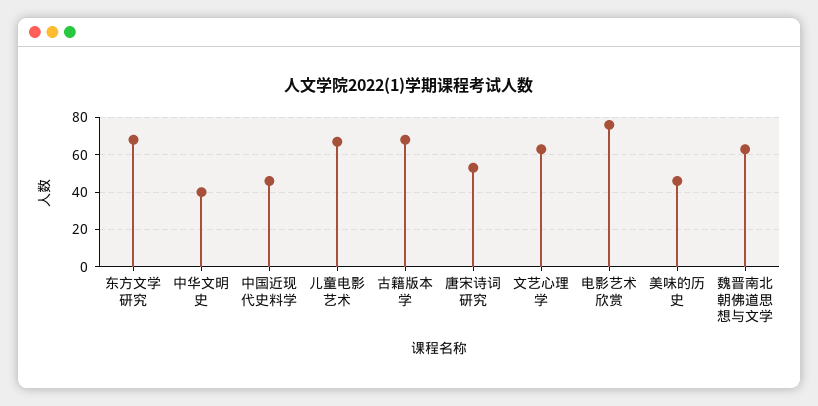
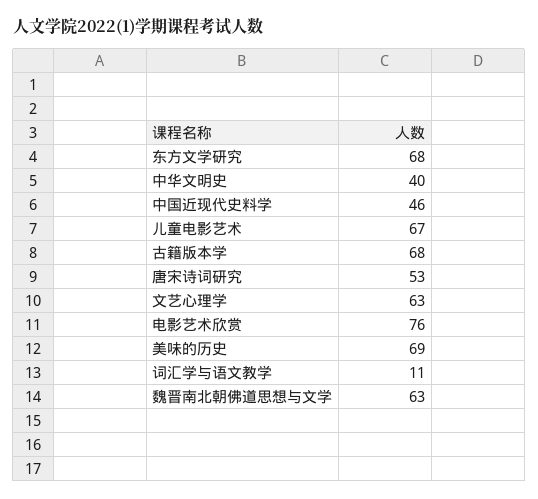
  {
    "东方文学研究": 68,
    "中华文明史": 40,
    "中国近现代史料学": 46,
    "儿童电影艺术": 67,
    "古籍版本学": 68,
    "唐宋诗词研究": 53,
    "文艺心理学": 63,
    "电影艺术欣赏": 76,
-   "美味的历史": 45,
+   "美味的历史": 69,
-   "魏晋南北朝佛道思想与文学": 63
+   "魏晋南北朝佛道思想与文学": 63,
+   "词汇学与语文教学": 11
  }

